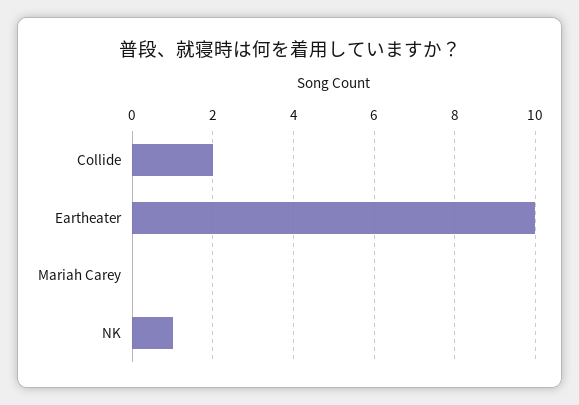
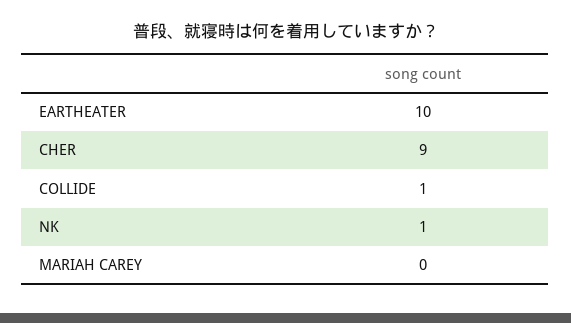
  {
-   "Collide": 2,
+   "Collide": 1,
    "Eartheater": 10,
    "Mariah Carey": 0,
-   "NK": 1
+   "NK": 1,
+   "CHER": 9
  }

